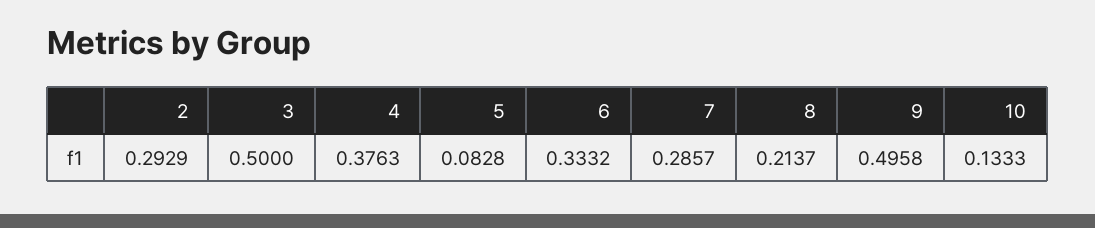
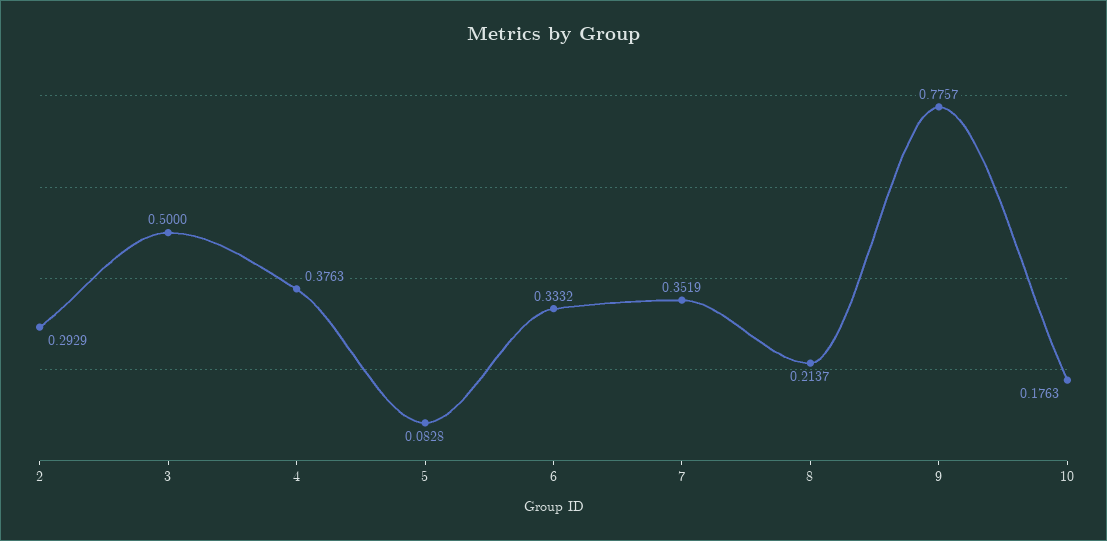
  {
    "2": 0.2929,
    "3": 0.5,
    "4": 0.3763,
    "5": 0.0828,
    "6": 0.3332,
-   "7": 0.2857,
+   "7": 0.3519,
    "8": 0.2137,
-   "9": 0.4958,
+   "9": 0.7757,
-   "10": 0.1333
+   "10": 0.1763
  }

